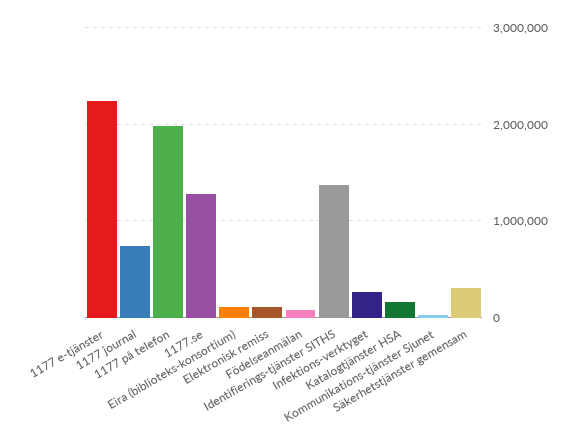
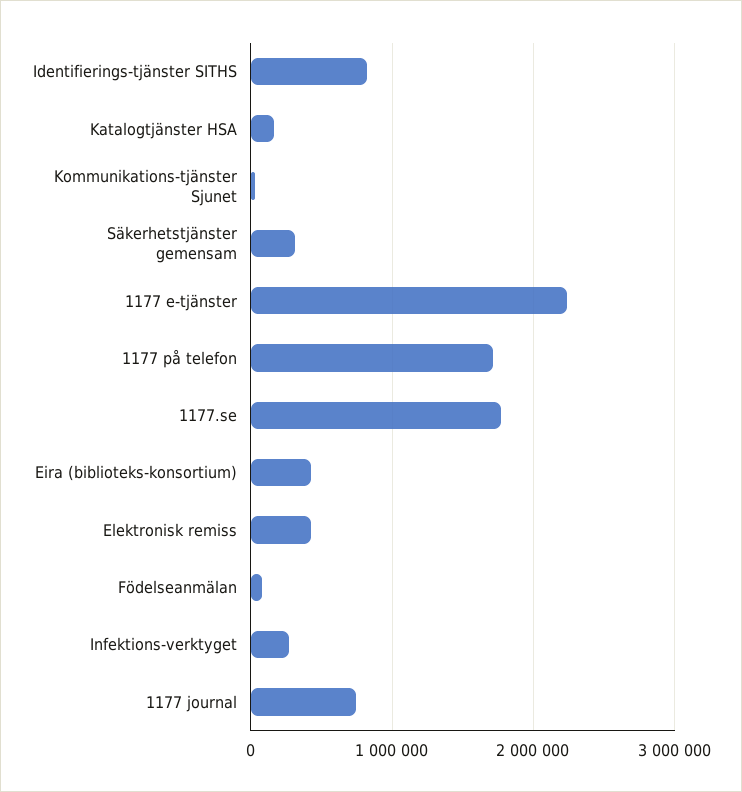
  {
    "1177 e-tjänster": 2200000,
    "1177 journal": 700000,
-   "1177 på telefon": 2000000,
+   "1177 på telefon": 1700000,
-   "1177.se": 1300000,
+   "1177.se": 1800000,
-   "Eira (biblioteks-konsortium)": 100000,
+   "Eira (biblioteks-konsortium)": 400000,
-   "Elektronisk remiss": 100000,
+   "Elektronisk remiss": 400000,
    "Födelseanmälan": 100000,
-   "Identifierings-tjänster SITHS": 1400000,
+   "Identifierings-tjänster SITHS": 800000,
    "Infektions-verktyget": 300000,
    "Katalogtjänster HSA": 200000,
    "Kommunikations-tjänster Sjunet": 0,
    "Säkerhetstjänster gemensam": 300000
  }

